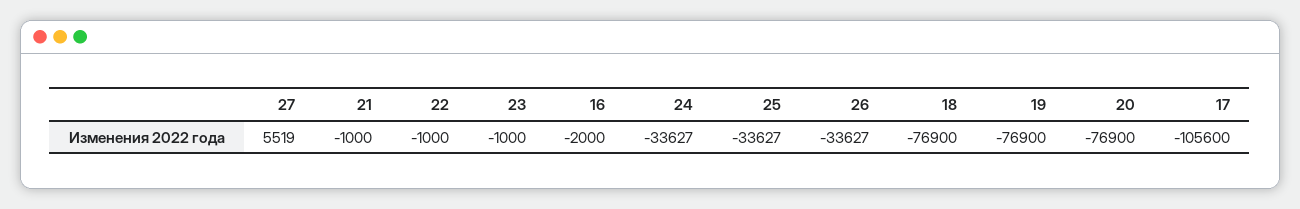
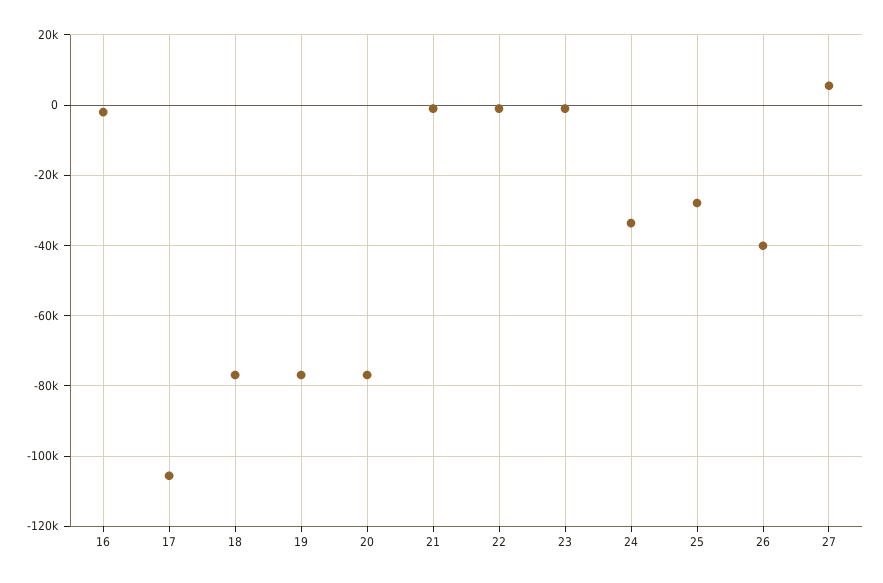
  {
    "27": 5519,
    "21": -1000,
    "22": -1000,
    "23": -1000,
    "16": -2000,
    "24": -33627,
-   "25": -33627,
+   "25": -28000,
-   "26": -33627,
+   "26": -40000,
    "18": -76900,
    "19": -76900,
    "20": -76900,
    "17": -105600
  }

